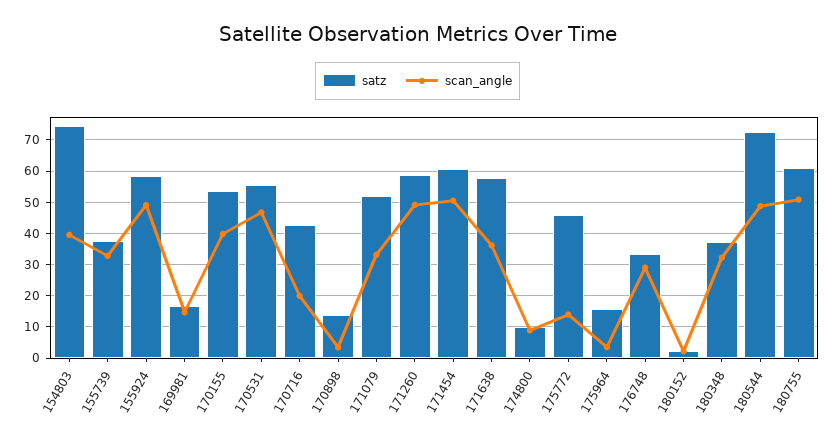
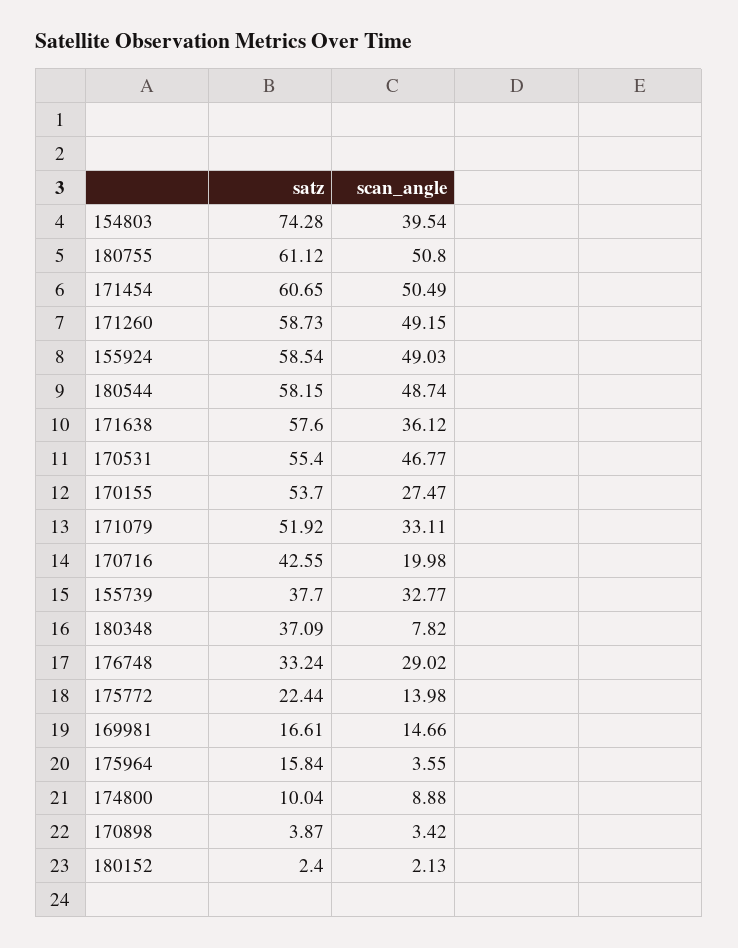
  {
    "satz": {
      "154803": 74.28,
      "155739": 37.7,
      "155924": 58.54,
      "169981": 16.61,
      "170155": 53.7,
      "170531": 55.4,
      "170716": 42.55,
-     "170898": 14,
+     "170898": 3.87,
      "171079": 51.92,
      "171260": 58.73,
      "171454": 60.65,
      "171638": 57.6,
      "174800": 10.04,
-     "175772": 46,
+     "175772": 22.44,
      "175964": 15.84,
      "176748": 33.24,
      "180152": 2.4,
      "180348": 37.09,
-     "180544": 72,
+     "180544": 58.15,
      "180755": 61.12
    },
    "scan_angle": {
      "154803": 39.54,
      "155739": 32.77,
      "155924": 49.03,
      "169981": 14.66,
-     "170155": 40,
+     "170155": 27.47,
      "170531": 46.77,
      "170716": 19.98,
      "170898": 3.42,
      "171079": 33.11,
      "171260": 49.15,
      "171454": 50.49,
      "171638": 36.12,
      "174800": 8.88,
      "175772": 13.98,
      "175964": 3.55,
      "176748": 29.02,
      "180152": 2.13,
-     "180348": 32,
+     "180348": 7.82,
      "180544": 48.74,
      "180755": 50.8
    }
  }

